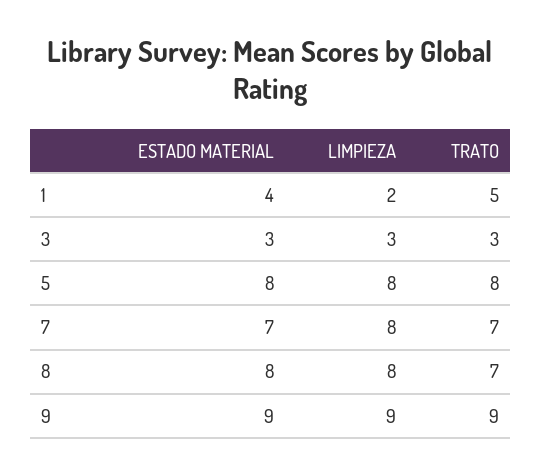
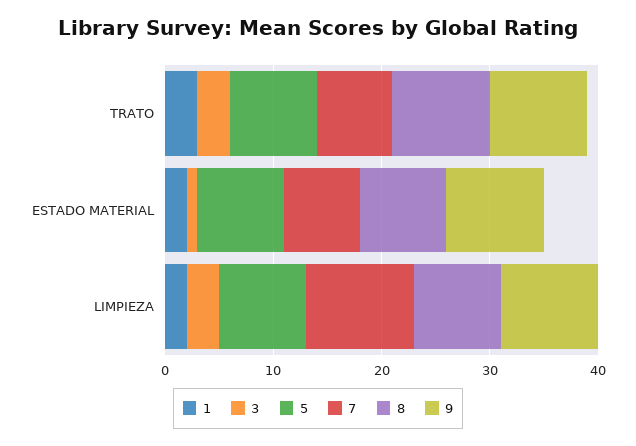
  {
    "1": {
-     "ESTADO MATERIAL": 4,
+     "ESTADO MATERIAL": 2,
      "LIMPIEZA": 2,
-     "TRATO": 5
+     "TRATO": 3
    },
    "3": {
-     "ESTADO MATERIAL": 3,
+     "ESTADO MATERIAL": 1,
      "LIMPIEZA": 3,
      "TRATO": 3
    },
    "5": {
      "ESTADO MATERIAL": 8,
      "LIMPIEZA": 8,
      "TRATO": 8
    },
    "7": {
      "ESTADO MATERIAL": 7,
-     "LIMPIEZA": 8,
+     "LIMPIEZA": 10,
      "TRATO": 7
    },
    "8": {
      "ESTADO MATERIAL": 8,
      "LIMPIEZA": 8,
-     "TRATO": 7
+     "TRATO": 9
    },
    "9": {
      "ESTADO MATERIAL": 9,
      "LIMPIEZA": 9,
      "TRATO": 9
    }
  }

